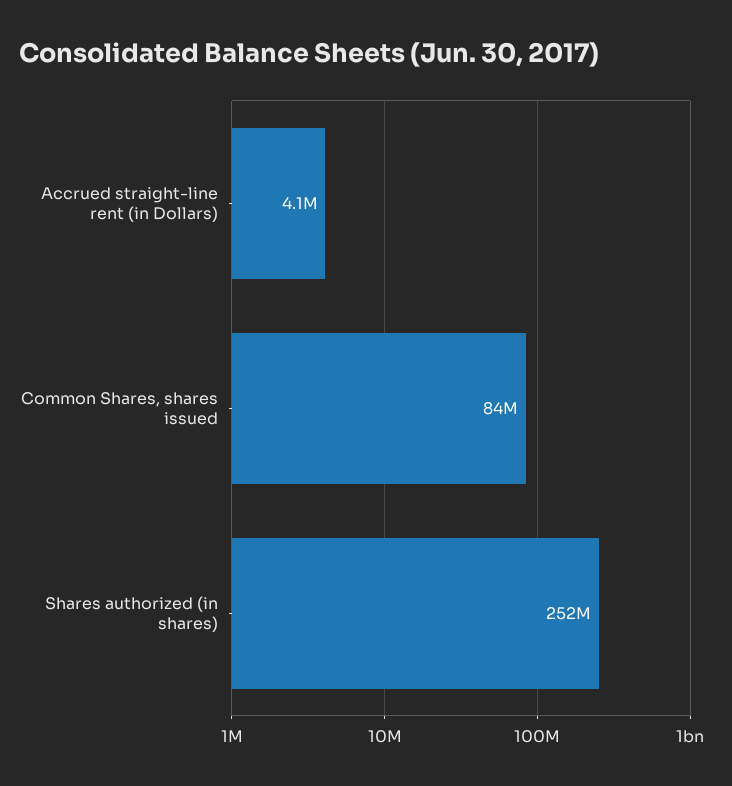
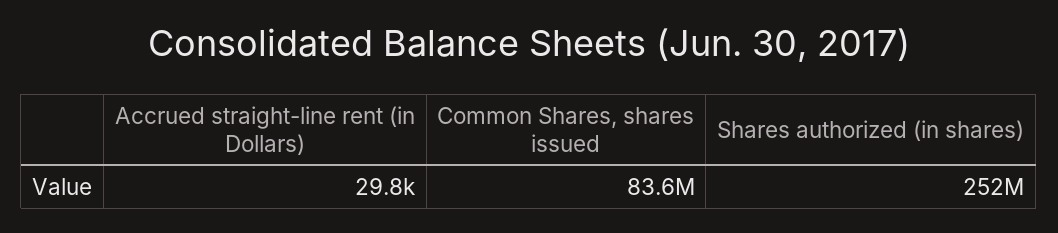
  {
-   "Accrued straight-line rent (in Dollars)": 4100000,
+   "Accrued straight-line rent (in Dollars)": 29800,
    "Common Shares, shares issued": 83600000,
    "Shares authorized (in shares)": 252000000
  }

